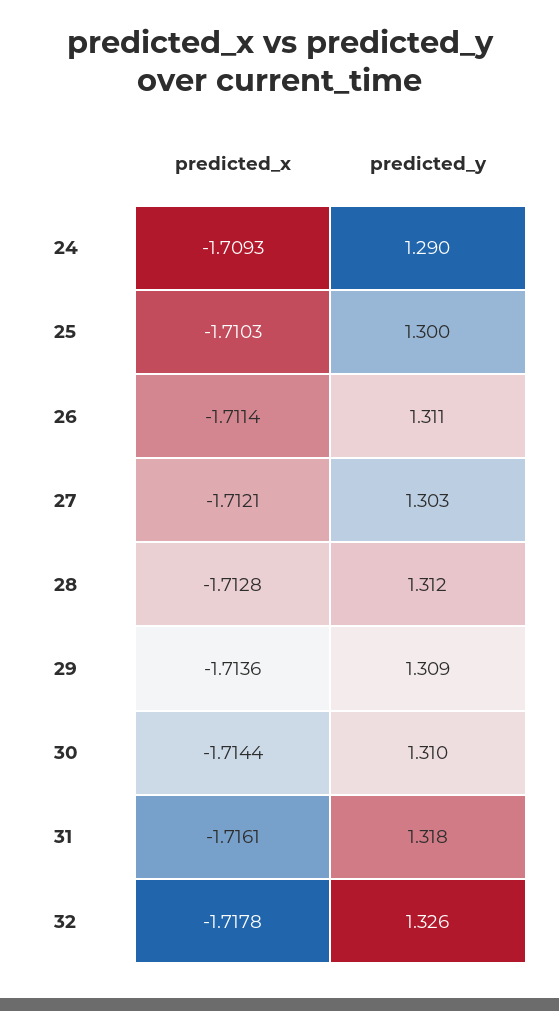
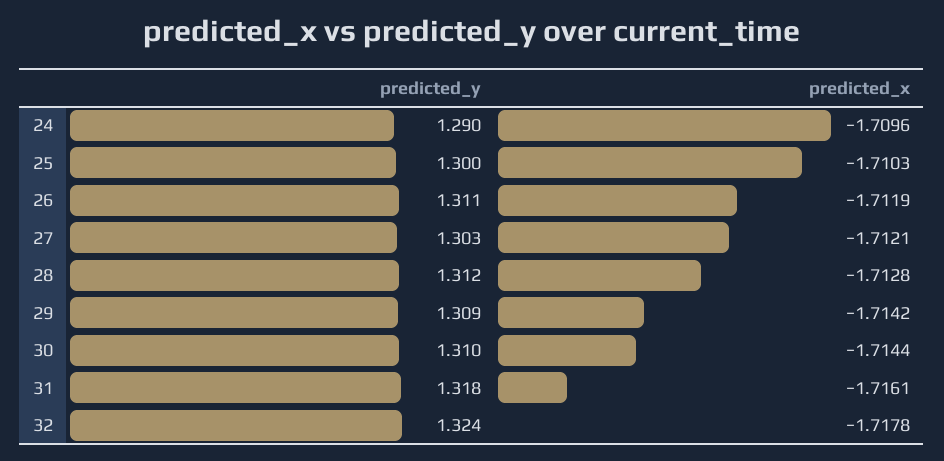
  {
    "predicted_x": {
-     "24": -1.7093,
+     "24": -1.7096,
      "25": -1.7103,
-     "26": -1.7114,
+     "26": -1.7119,
      "27": -1.7121,
      "28": -1.7128,
-     "29": -1.7136,
+     "29": -1.7142,
      "30": -1.7144,
      "31": -1.7161,
      "32": -1.7178
    },
    "predicted_y": {
      "24": 1.29,
      "25": 1.3,
      "26": 1.311,
      "27": 1.303,
      "28": 1.312,
      "29": 1.309,
      "30": 1.31,
      "31": 1.318,
-     "32": 1.326
+     "32": 1.324
    }
  }

